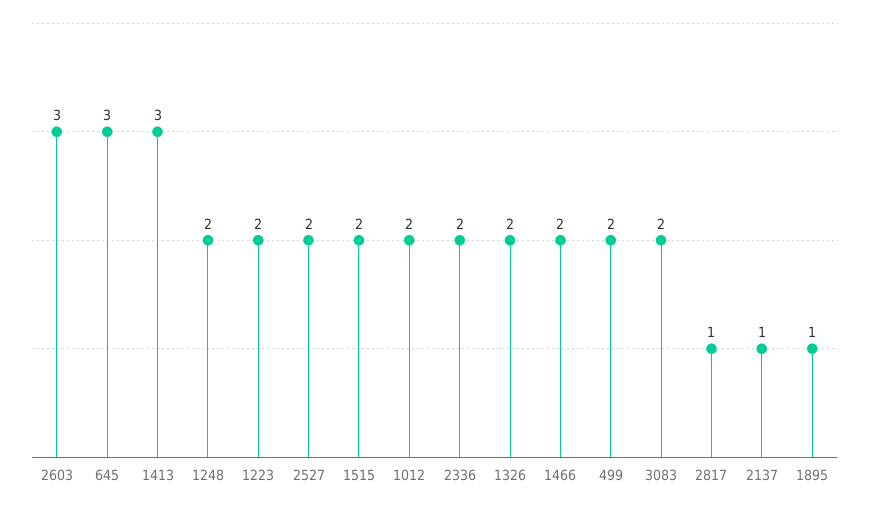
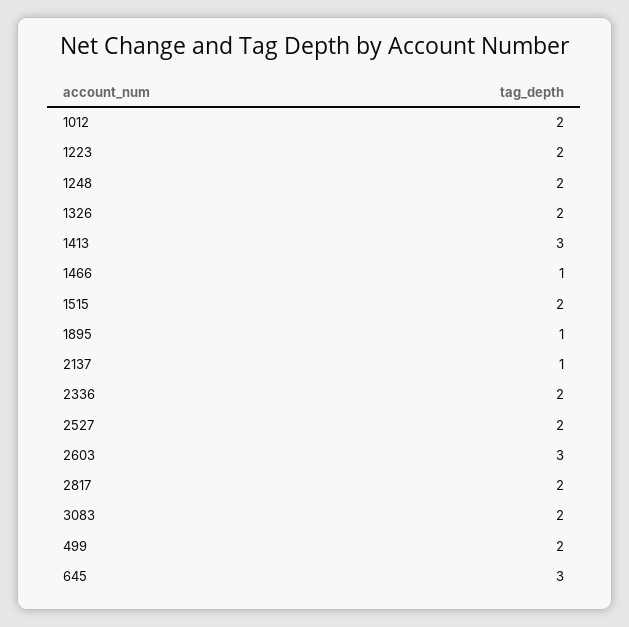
  {
    "2603": 3,
    "645": 3,
    "1413": 3,
    "1248": 2,
    "1223": 2,
    "2527": 2,
    "1515": 2,
    "1012": 2,
    "2336": 2,
    "1326": 2,
-   "1466": 2,
+   "1466": 1,
    "499": 2,
    "3083": 2,
-   "2817": 1,
+   "2817": 2,
    "2137": 1,
    "1895": 1
  }

